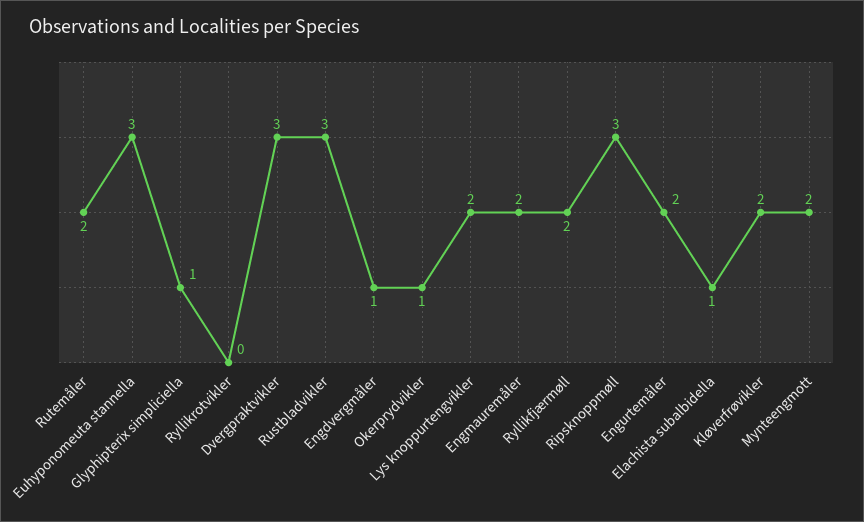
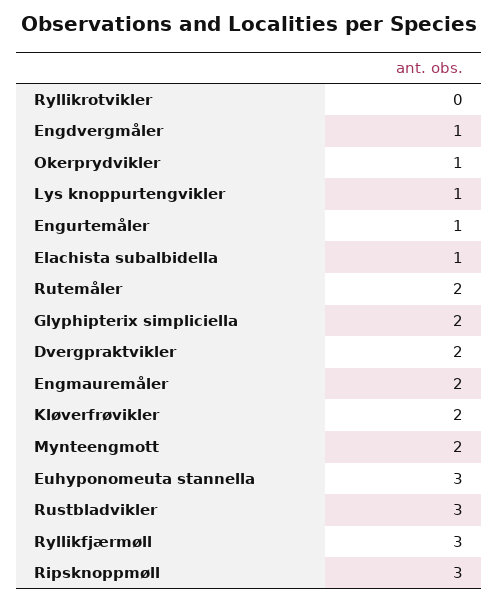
  {
    "Rutemåler": 2,
    "Euhyponomeuta stannella": 3,
-   "Glyphipterix simpliciella": 1,
+   "Glyphipterix simpliciella": 2,
    "Ryllikrotvikler": 0,
-   "Dvergpraktvikler": 3,
+   "Dvergpraktvikler": 2,
    "Rustbladvikler": 3,
    "Engdvergmåler": 1,
    "Okerprydvikler": 1,
-   "Lys knoppurtengvikler": 2,
+   "Lys knoppurtengvikler": 1,
    "Engmauremåler": 2,
-   "Ryllikfjærmøll": 2,
+   "Ryllikfjærmøll": 3,
    "Ripsknoppmøll": 3,
-   "Engurtemåler": 2,
+   "Engurtemåler": 1,
    "Elachista subalbidella": 1,
    "Kløverfrøvikler": 2,
    "Mynteengmott": 2
  }

